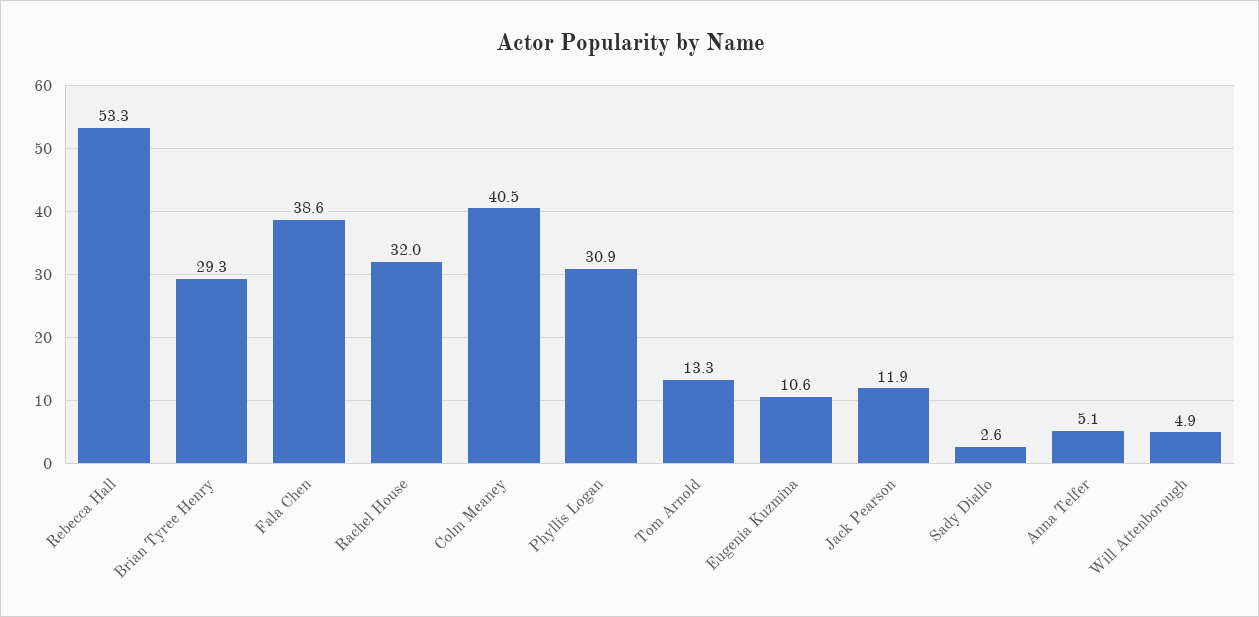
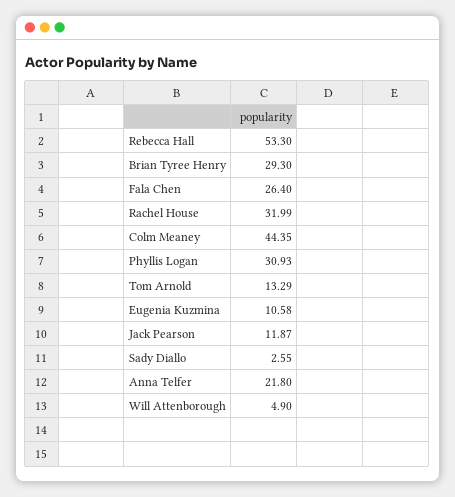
  {
    "Rebecca Hall": 53.3,
    "Brian Tyree Henry": 29.3,
-   "Fala Chen": 38.6,
+   "Fala Chen": 26.4,
    "Rachel House": 31.99,
-   "Colm Meaney": 40.5,
+   "Colm Meaney": 44.35,
    "Phyllis Logan": 30.93,
    "Tom Arnold": 13.29,
    "Eugenia Kuzmina": 10.58,
    "Jack Pearson": 11.87,
    "Sady Diallo": 2.55,
-   "Anna Telfer": 5.1,
+   "Anna Telfer": 21.8,
    "Will Attenborough": 4.9
  }

